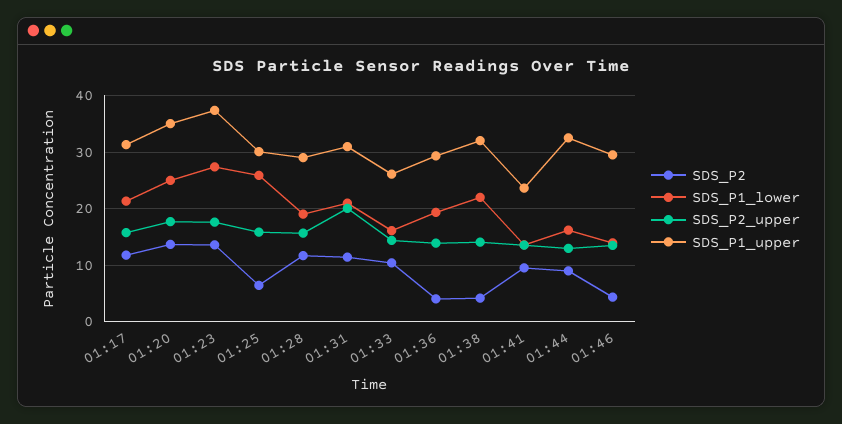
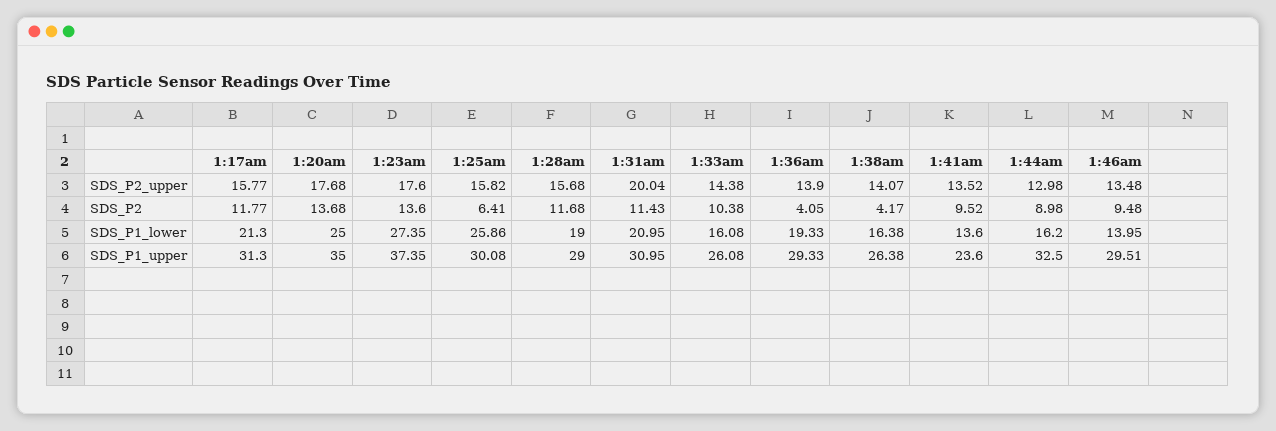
  {
    "SDS_P2": {
      "01:17": 11.77,
      "01:20": 13.68,
      "01:23": 13.6,
      "01:25": 6.41,
      "01:28": 11.68,
      "01:31": 11.43,
      "01:33": 10.38,
      "01:36": 4.05,
      "01:38": 4.17,
      "01:41": 9.52,
      "01:44": 8.98,
-     "01:46": 4
+     "01:46": 9.48
    },
    "SDS_P1_lower": {
      "01:17": 21.3,
      "01:20": 25,
      "01:23": 27.35,
      "01:25": 25.86,
      "01:28": 19,
      "01:31": 20.95,
      "01:33": 16.08,
      "01:36": 19.33,
-     "01:38": 22,
+     "01:38": 16.38,
      "01:41": 13.6,
      "01:44": 16.2,
      "01:46": 13.95
    },
    "SDS_P2_upper": {
      "01:17": 15.77,
      "01:20": 17.68,
      "01:23": 17.6,
      "01:25": 15.82,
      "01:28": 15.68,
      "01:31": 20.04,
      "01:33": 14.38,
      "01:36": 13.9,
      "01:38": 14.07,
      "01:41": 13.52,
      "01:44": 12.98,
      "01:46": 13.48
    },
    "SDS_P1_upper": {
      "01:17": 31.3,
      "01:20": 35,
      "01:23": 37.35,
      "01:25": 30.08,
      "01:28": 29,
      "01:31": 30.95,
      "01:33": 26.08,
      "01:36": 29.33,
-     "01:38": 32,
+     "01:38": 26.38,
      "01:41": 23.6,
      "01:44": 32.5,
      "01:46": 29.51
    }
  }

